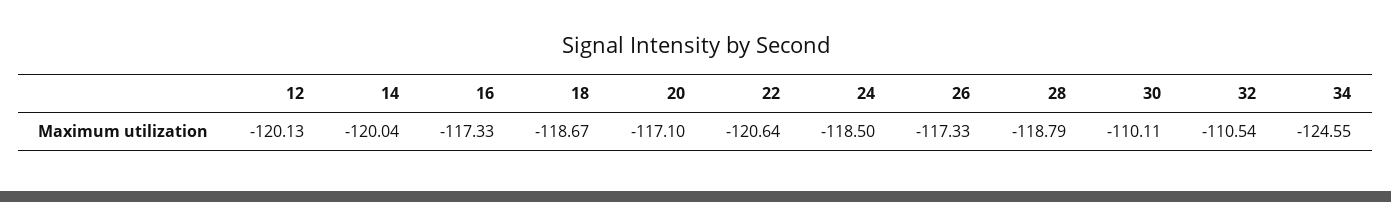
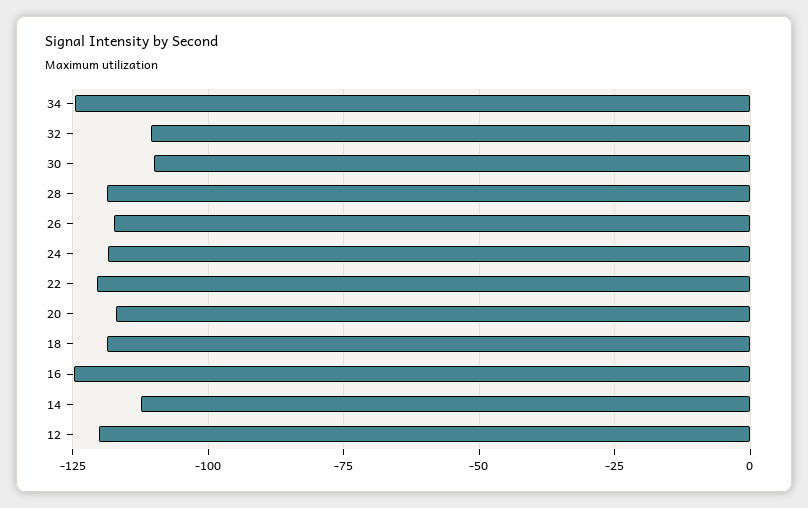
  {
    "12": -120.13,
-   "14": -120.04,
+   "14": -112.5,
-   "16": -117.33,
+   "16": -125,
    "18": -118.67,
    "20": -117.1,
    "22": -120.64,
    "24": -118.5,
    "26": -117.33,
    "28": -118.79,
    "30": -110.11,
    "32": -110.54,
    "34": -124.55
  }

